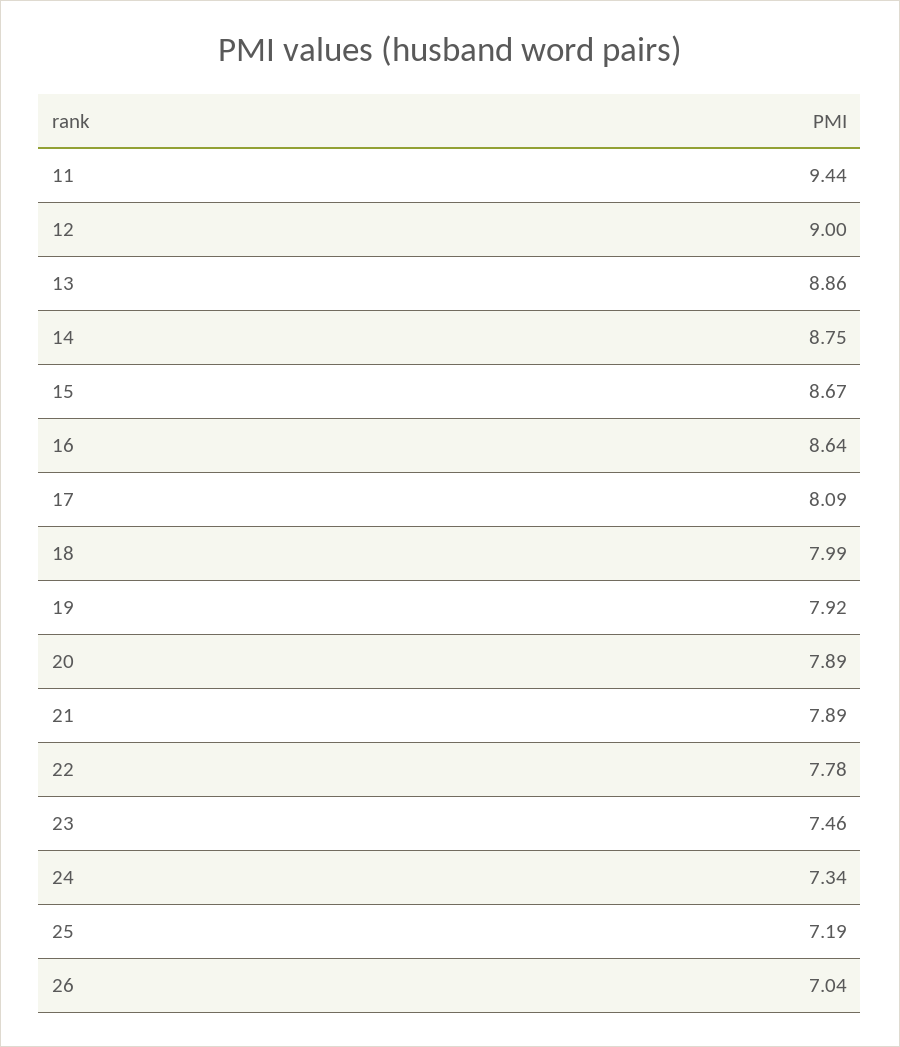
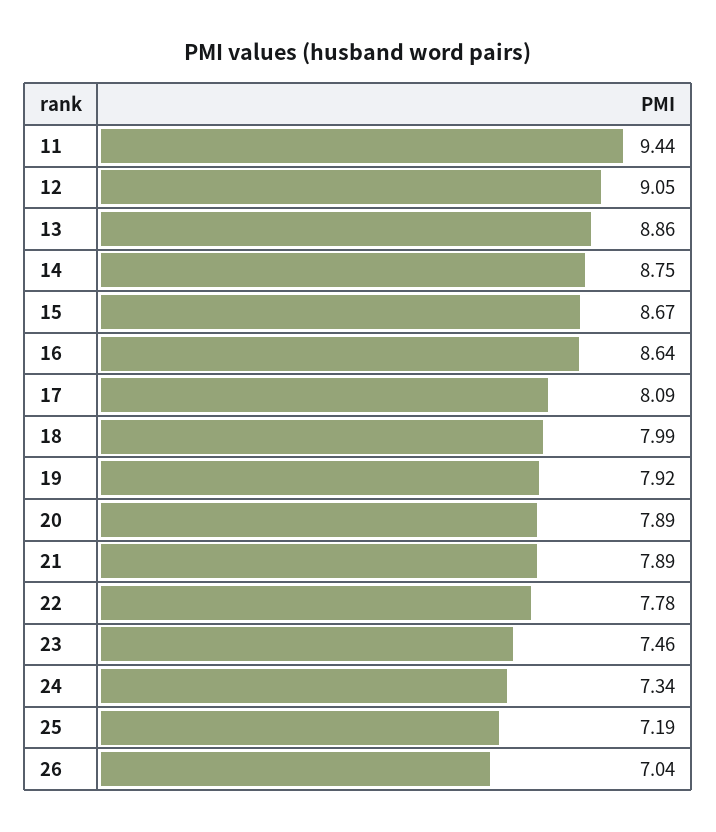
  {
    "11": 9.44,
-   "12": 9,
+   "12": 9.05,
    "13": 8.86,
    "14": 8.75,
    "15": 8.67,
    "16": 8.64,
    "17": 8.09,
    "18": 7.99,
    "19": 7.92,
    "20": 7.89,
    "21": 7.89,
    "22": 7.78,
    "23": 7.46,
    "24": 7.34,
    "25": 7.19,
    "26": 7.04
  }

